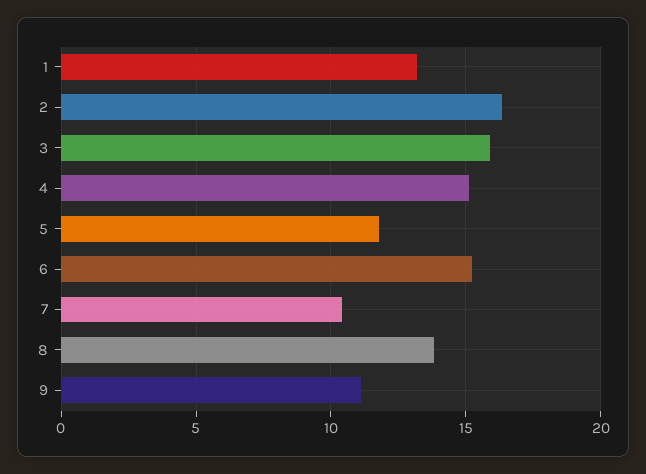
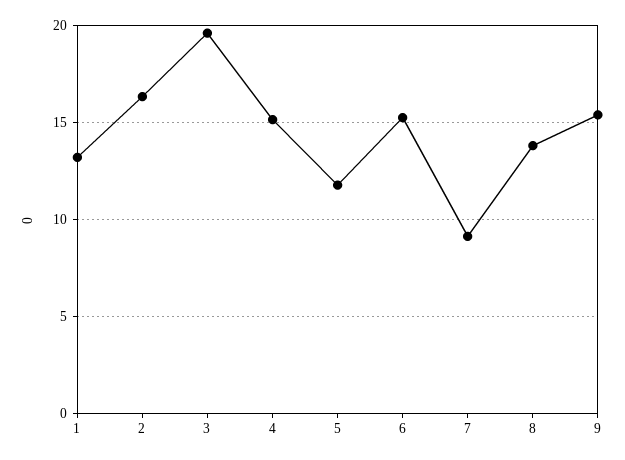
  {
    "1": 13,
    "2": 16.5,
-   "3": 16,
+   "3": 19.5,
    "4": 15,
    "5": 12,
    "6": 15.5,
-   "7": 10.5,
+   "7": 9,
    "8": 14,
-   "9": 11
+   "9": 15.5
  }

